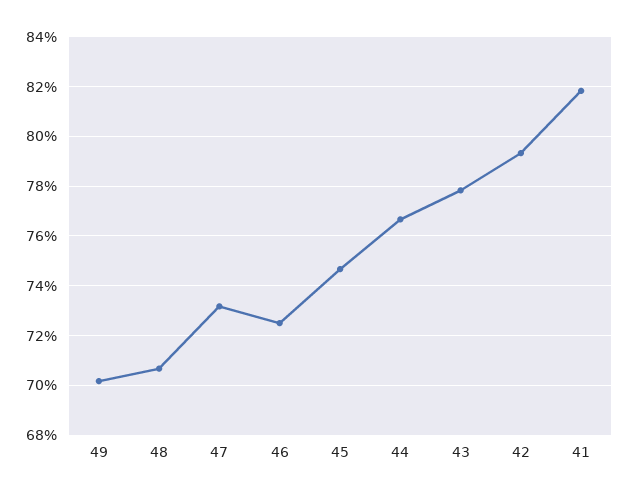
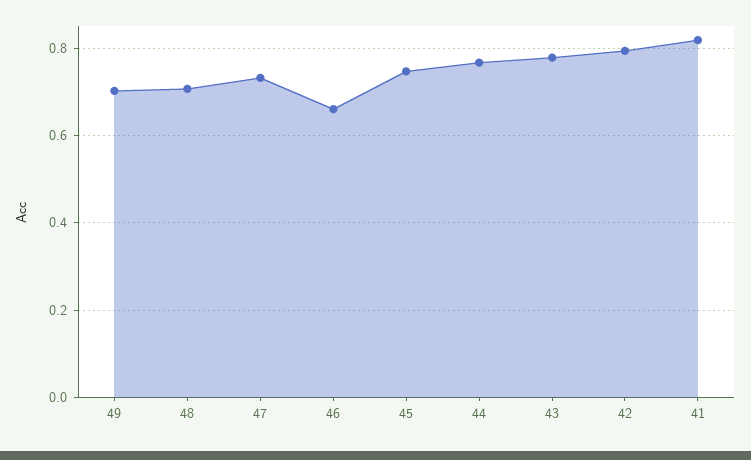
  {
    "49": 0.7025,
    "48": 0.7075,
    "47": 0.7325,
-   "46": 0.725,
+   "46": 0.66,
    "45": 0.7475,
    "44": 0.7675,
    "43": 0.7775,
    "42": 0.7925,
    "41": 0.8175
  }

